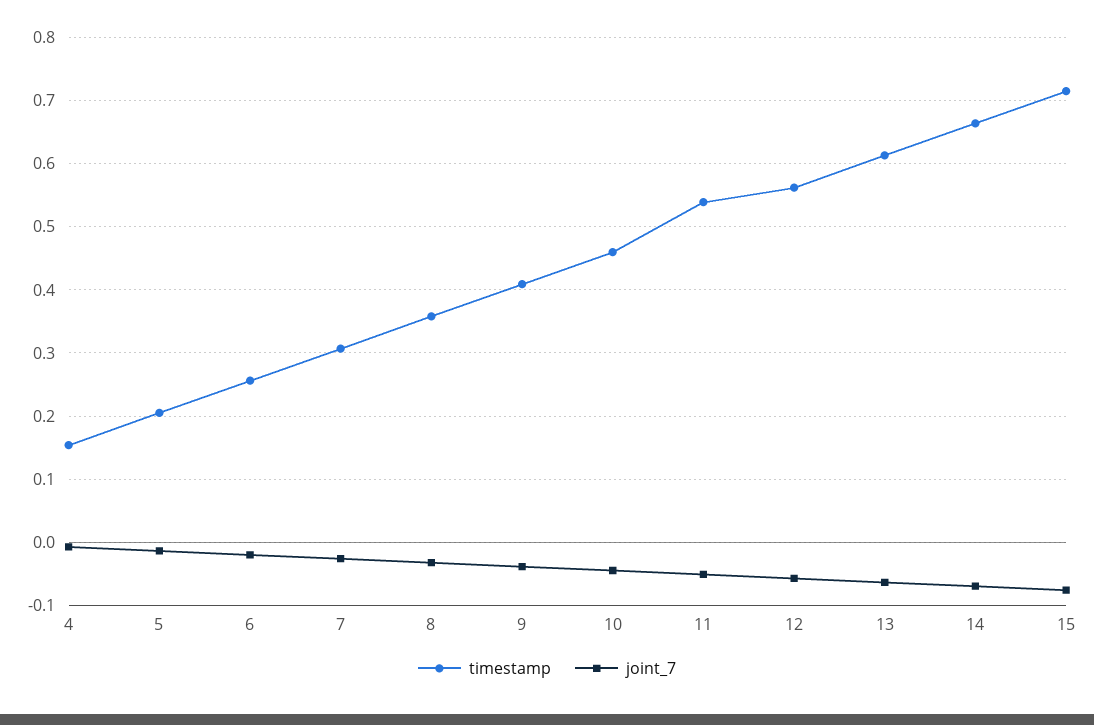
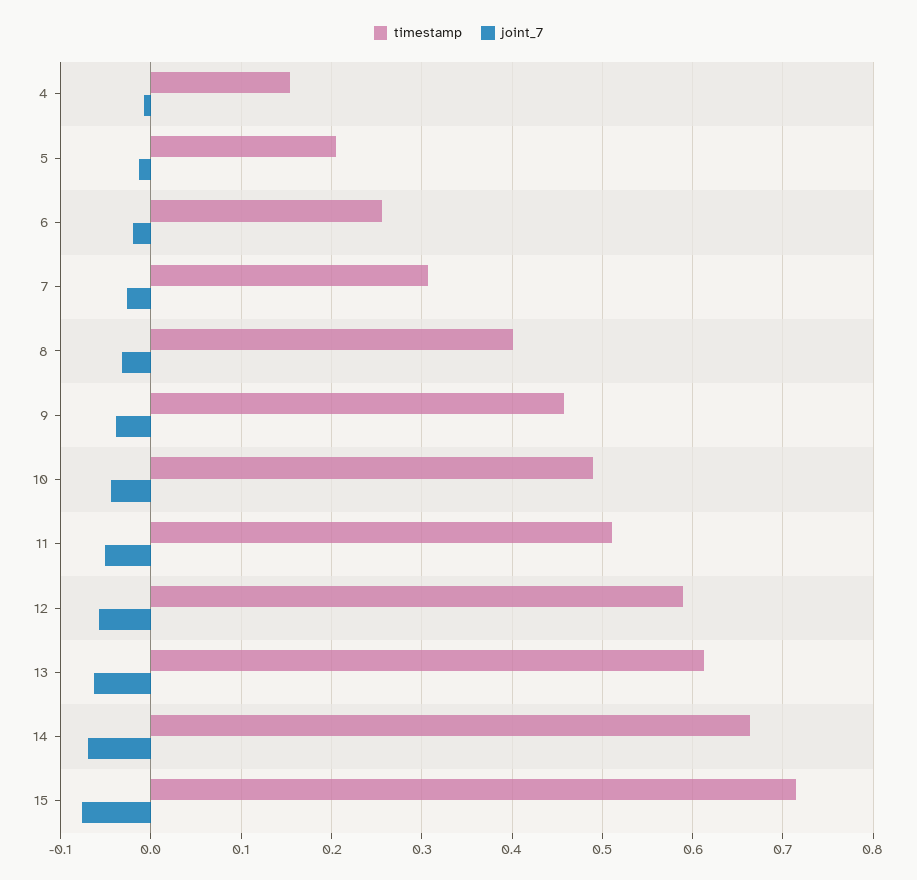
  {
    "timestamp": {
      "4": 0.15,
      "5": 0.21,
      "6": 0.26,
      "7": 0.31,
-     "8": 0.36,
+     "8": 0.4,
-     "9": 0.41,
+     "9": 0.46,
-     "10": 0.46,
+     "10": 0.49,
-     "11": 0.54,
+     "11": 0.51,
-     "12": 0.56,
+     "12": 0.59,
      "13": 0.61,
      "14": 0.66,
      "15": 0.72
    },
    "joint_7": {
      "4": -0.01,
      "5": -0.01,
      "6": -0.02,
      "7": -0.03,
      "8": -0.03,
      "9": -0.04,
      "10": -0.04,
      "11": -0.05,
      "12": -0.06,
      "13": -0.06,
      "14": -0.07,
      "15": -0.08
    }
  }

